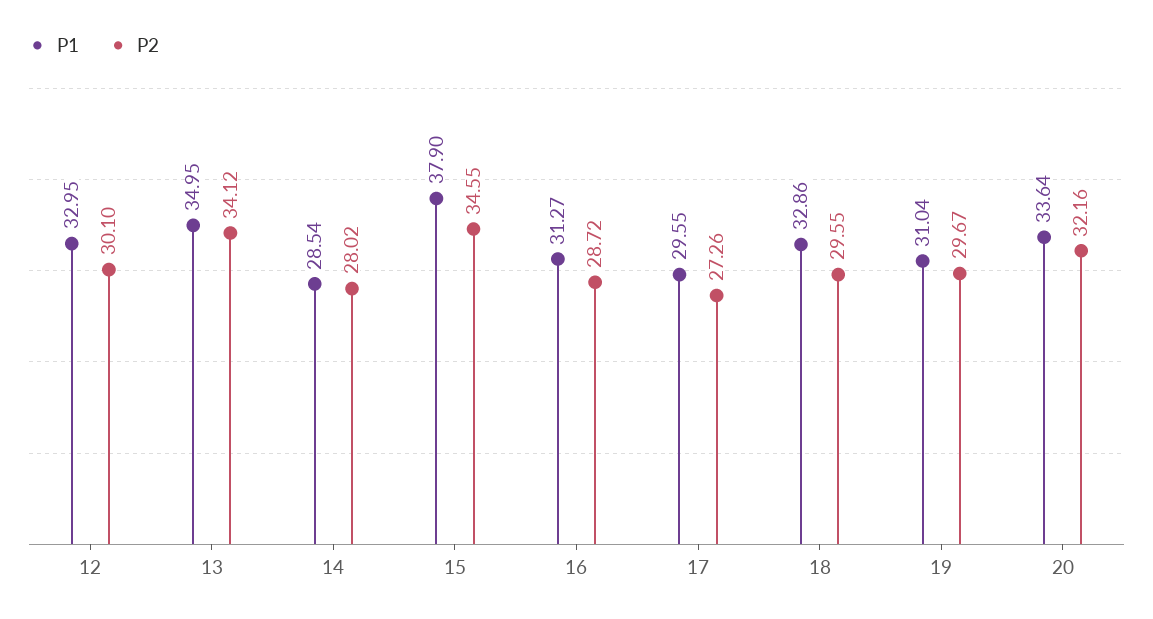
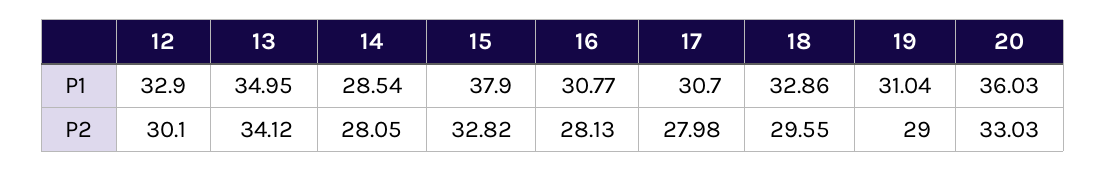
  {
    "P1": {
-     "12": 32.95,
+     "12": 32.9,
      "13": 34.95,
      "14": 28.54,
      "15": 37.9,
-     "16": 31.27,
+     "16": 30.77,
-     "17": 29.55,
+     "17": 30.7,
      "18": 32.86,
      "19": 31.04,
-     "20": 33.64
+     "20": 36.03
    },
    "P2": {
      "12": 30.1,
      "13": 34.12,
-     "14": 28.02,
+     "14": 28.05,
-     "15": 34.55,
+     "15": 32.82,
-     "16": 28.72,
+     "16": 28.13,
-     "17": 27.26,
+     "17": 27.98,
      "18": 29.55,
-     "19": 29.67,
+     "19": 29,
-     "20": 32.16
+     "20": 33.03
    }
  }

